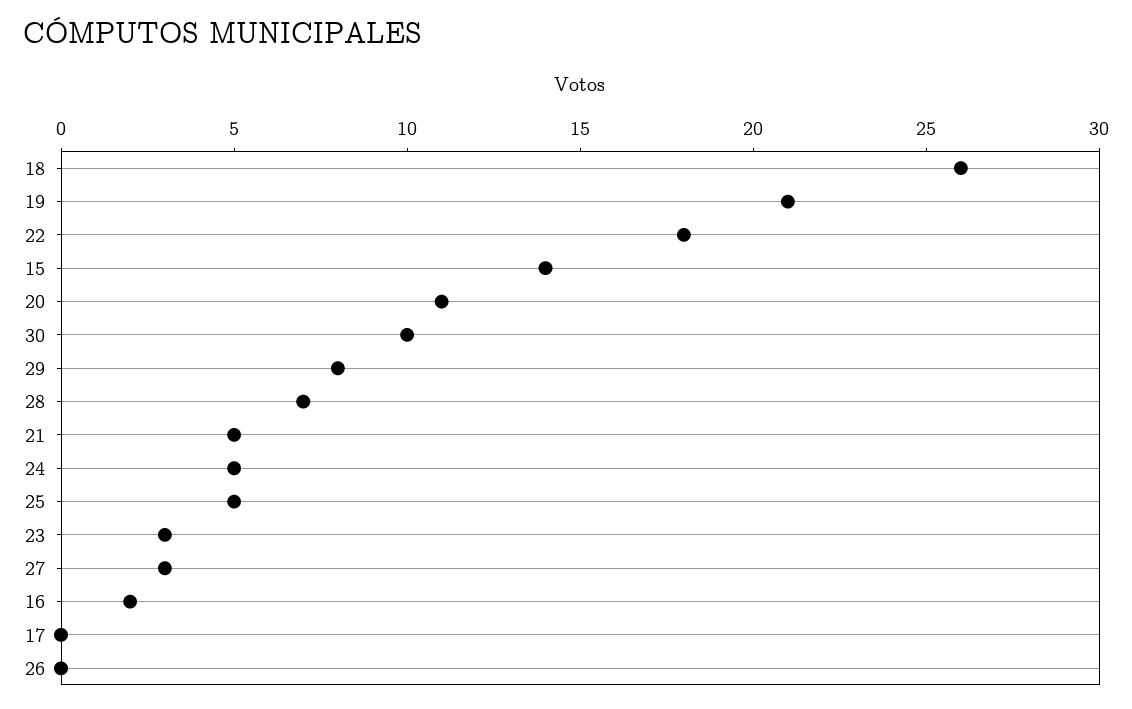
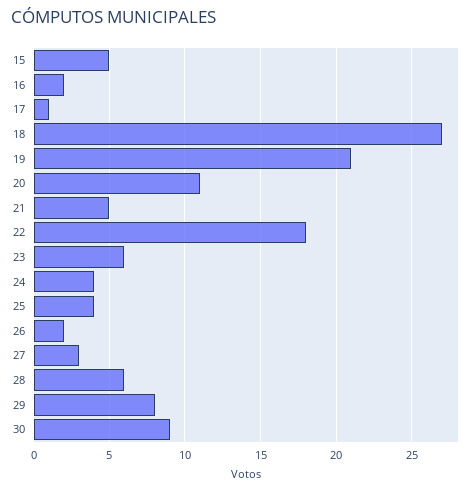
  {
-   "18": 26,
+   "18": 27,
    "19": 21,
    "22": 18,
-   "15": 14,
+   "15": 5,
    "20": 11,
-   "30": 10,
+   "30": 9,
    "29": 8,
-   "28": 7,
+   "28": 6,
    "21": 5,
-   "24": 5,
+   "24": 4,
-   "25": 5,
+   "25": 4,
-   "23": 3,
+   "23": 6,
    "27": 3,
    "16": 2,
-   "17": 0,
+   "17": 1,
-   "26": 0
+   "26": 2
  }

